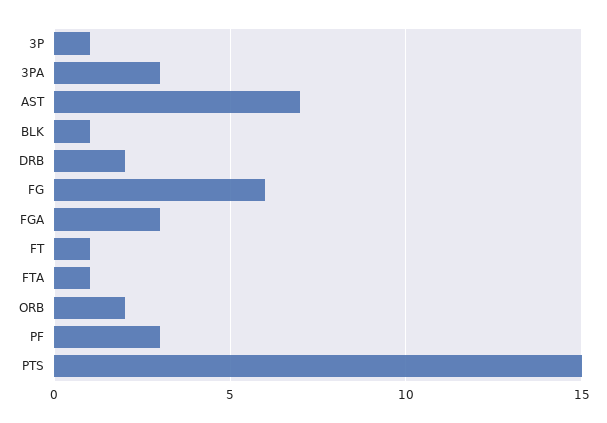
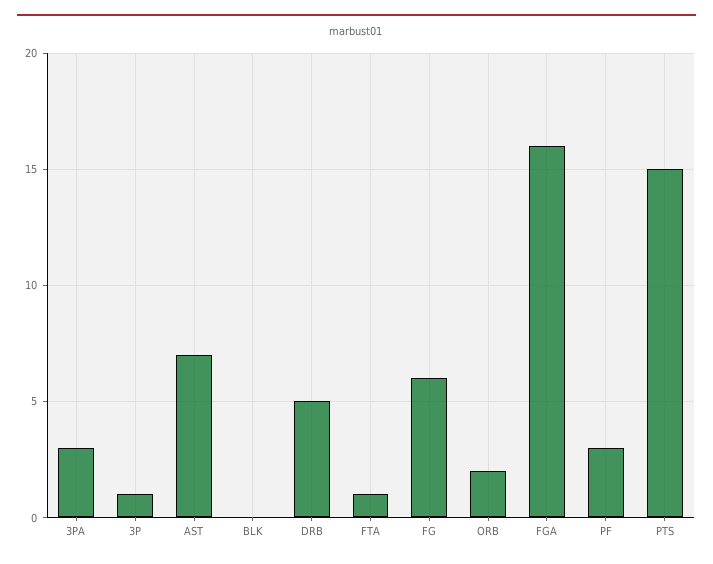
  {
    "3P": 1,
    "3PA": 3,
    "AST": 7,
-   "BLK": 1,
+   "BLK": 0,
-   "DRB": 2,
+   "DRB": 5,
    "FG": 6,
-   "FGA": 3,
+   "FGA": 16,
-   "FT": 1,
    "FTA": 1,
    "ORB": 2,
    "PF": 3,
    "PTS": 15
  }

